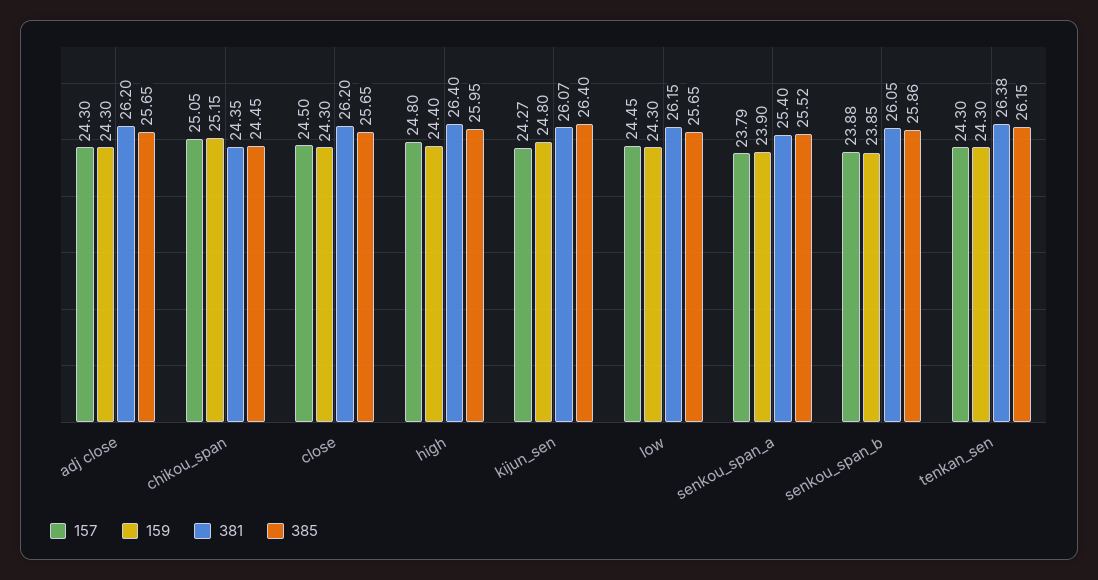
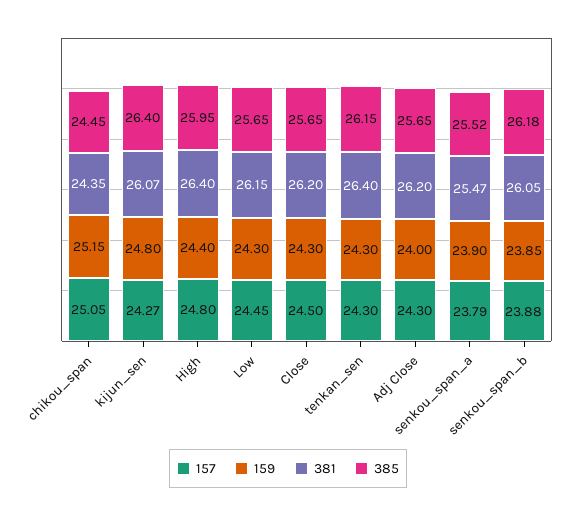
  {
    "157": {
      "adj close": 24.3,
      "chikou_span": 25.05,
      "close": 24.5,
      "high": 24.8,
      "kijun_sen": 24.27,
      "low": 24.45,
      "senkou_span_a": 23.79,
      "senkou_span_b": 23.88,
      "tenkan_sen": 24.3
    },
    "159": {
-     "adj close": 24.3,
+     "adj close": 24,
      "chikou_span": 25.15,
      "close": 24.3,
      "high": 24.4,
      "kijun_sen": 24.8,
      "low": 24.3,
      "senkou_span_a": 23.9,
      "senkou_span_b": 23.85,
      "tenkan_sen": 24.3
    },
    "381": {
      "adj close": 26.2,
      "chikou_span": 24.35,
      "close": 26.2,
      "high": 26.4,
      "kijun_sen": 26.07,
      "low": 26.15,
-     "senkou_span_a": 25.4,
+     "senkou_span_a": 25.47,
      "senkou_span_b": 26.05,
-     "tenkan_sen": 26.38
+     "tenkan_sen": 26.4
    },
    "385": {
      "adj close": 25.65,
      "chikou_span": 24.45,
      "close": 25.65,
      "high": 25.95,
      "kijun_sen": 26.4,
      "low": 25.65,
      "senkou_span_a": 25.52,
-     "senkou_span_b": 25.86,
+     "senkou_span_b": 26.18,
      "tenkan_sen": 26.15
    }
  }

